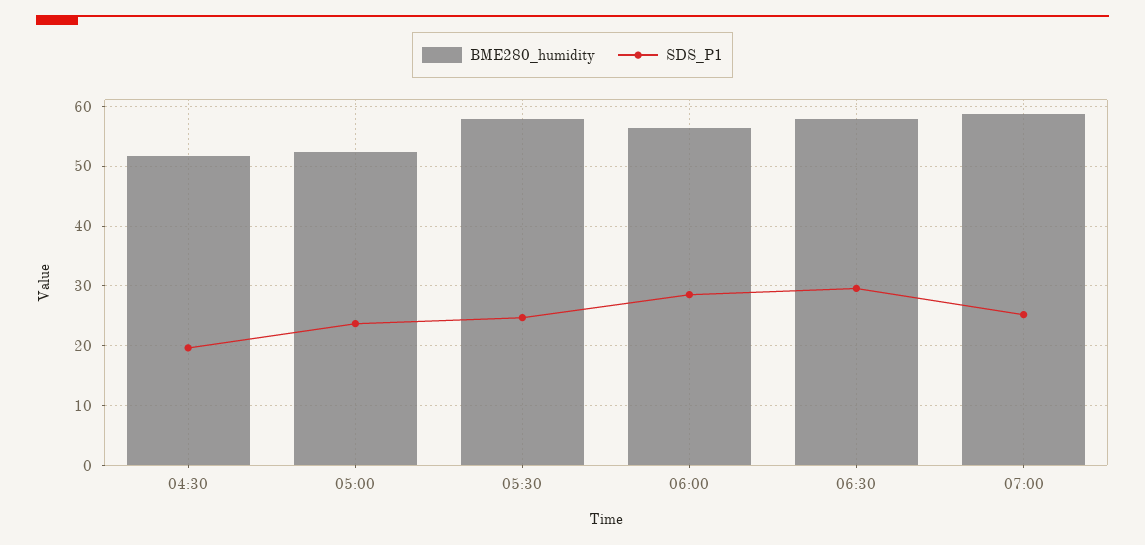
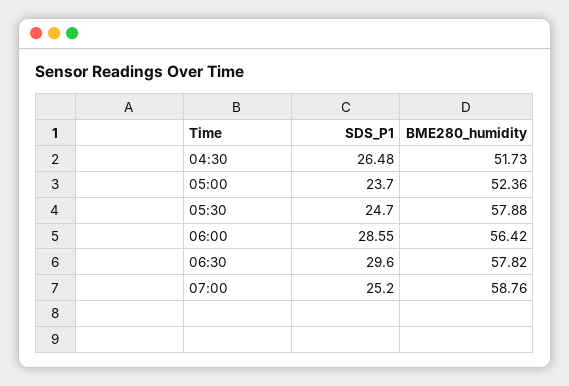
  {
    "BME280_humidity": {
      "04:30": 51.73,
      "05:00": 52.36,
      "05:30": 57.88,
      "06:00": 56.42,
      "06:30": 57.82,
      "07:00": 58.76
    },
    "SDS_P1": {
-     "04:30": 20,
+     "04:30": 26.48,
      "05:00": 23.7,
      "05:30": 24.7,
      "06:00": 28.55,
      "06:30": 29.6,
      "07:00": 25.2
    }
  }

